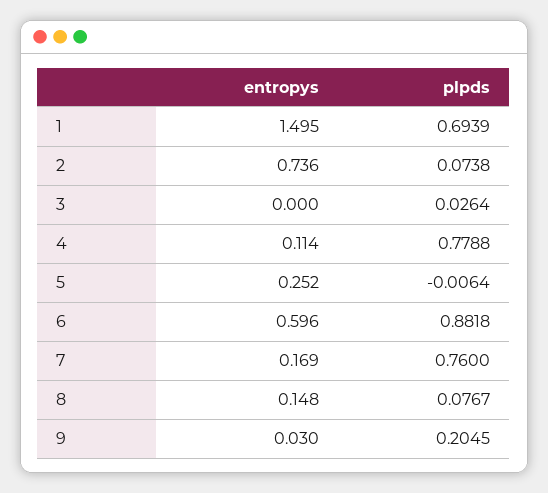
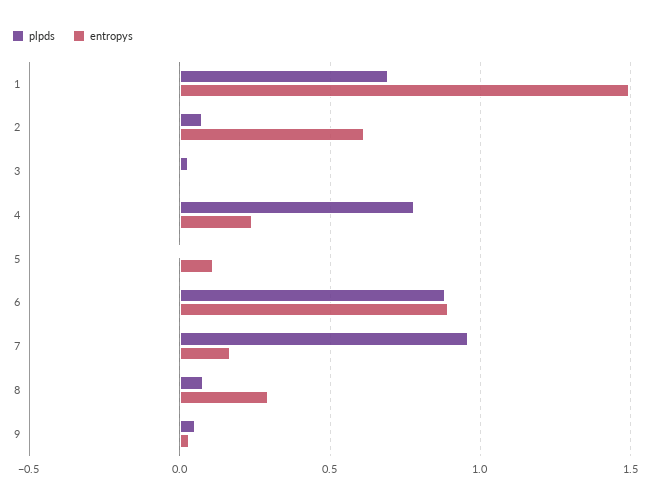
  {
    "entropys": {
      "1": 1.495,
-     "2": 0.736,
+     "2": 0.6,
      "3": 0,
-     "4": 0.114,
+     "4": 0.25,
-     "5": 0.252,
+     "5": 0.1,
-     "6": 0.596,
+     "6": 0.9,
      "7": 0.169,
-     "8": 0.148,
+     "8": 0.3,
      "9": 0.03
    },
    "plpds": {
      "1": 0.6939,
      "2": 0.0738,
      "3": 0.0264,
      "4": 0.7788,
      "5": -0.0064,
      "6": 0.8818,
-     "7": 0.76,
+     "7": 0.95,
      "8": 0.0767,
-     "9": 0.2045
+     "9": 0.05
    }
  }

